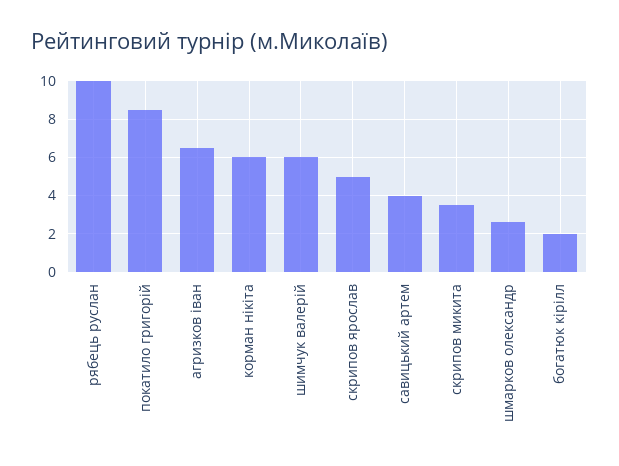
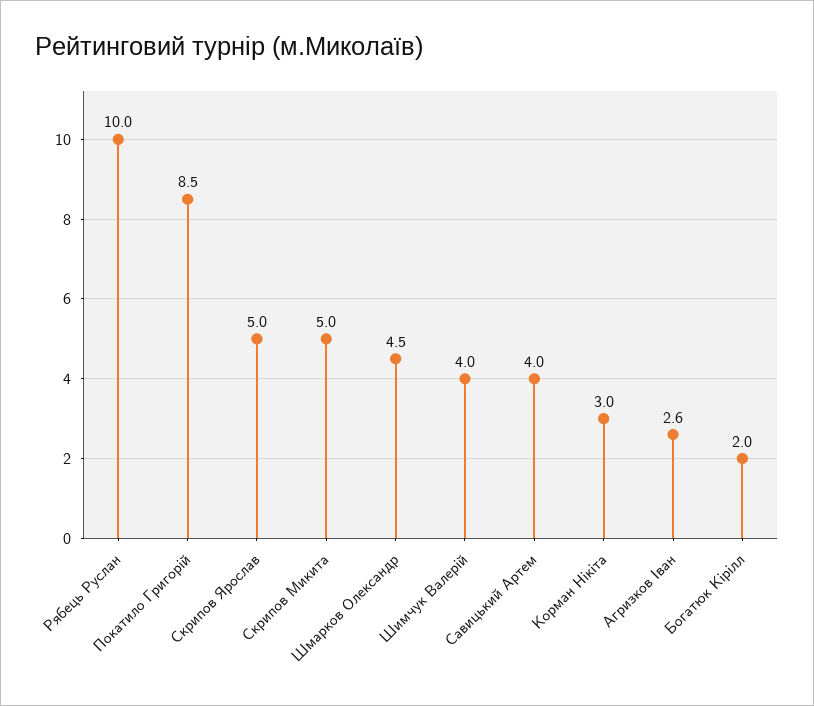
  {
    "рябець руслан": 10,
    "покатило григорій": 8.5,
-   "агризков іван": 6.5,
+   "агризков іван": 2.6,
-   "корман нікіта": 6,
+   "корман нікіта": 3,
-   "шимчук валерій": 6,
+   "шимчук валерій": 4,
    "скрипов ярослав": 5,
    "савицький артем": 4,
-   "скрипов микита": 3.5,
+   "скрипов микита": 5,
-   "шмарков олександр": 2.5,
+   "шмарков олександр": 4.5,
    "богатюк кірілл": 2
  }

